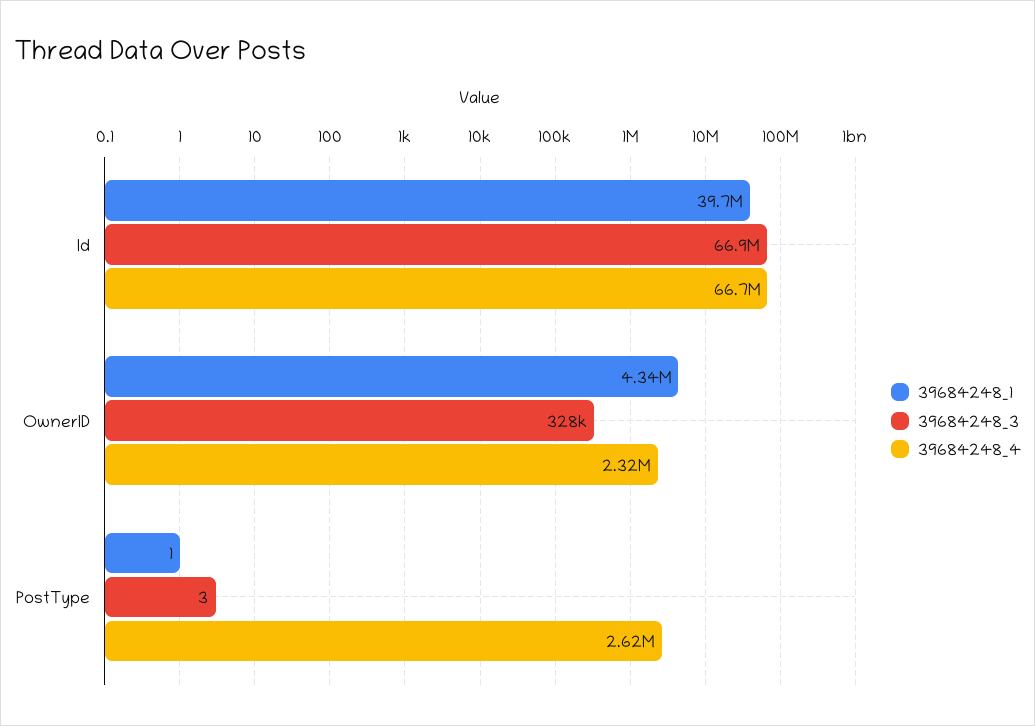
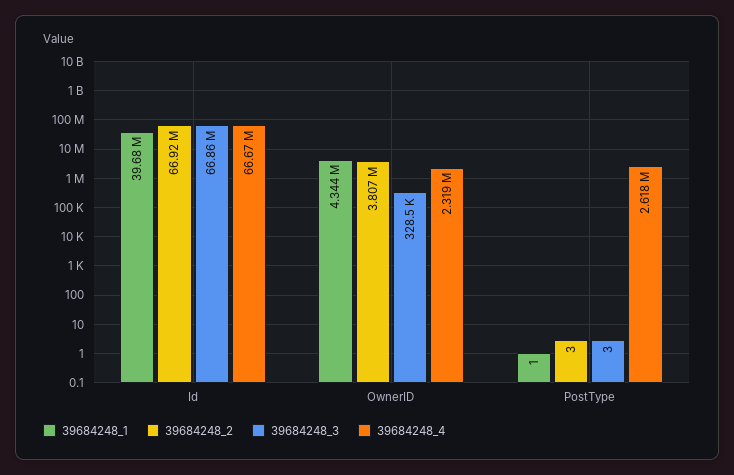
  {
    "39684248_1": {
      "Id": 39680000,
      "OwnerID": 4344000,
      "PostType": 1
    },
    "39684248_3": {
      "Id": 66860000,
      "OwnerID": 328500,
      "PostType": 3
    },
    "39684248_4": {
      "Id": 66670000,
      "OwnerID": 2319000,
      "PostType": 2618000
-   }
+   },
+   "39684248_2": {
+     "Id": 66920000,
+     "OwnerID": 3807000,
+     "PostType": 3
+   }
  }

